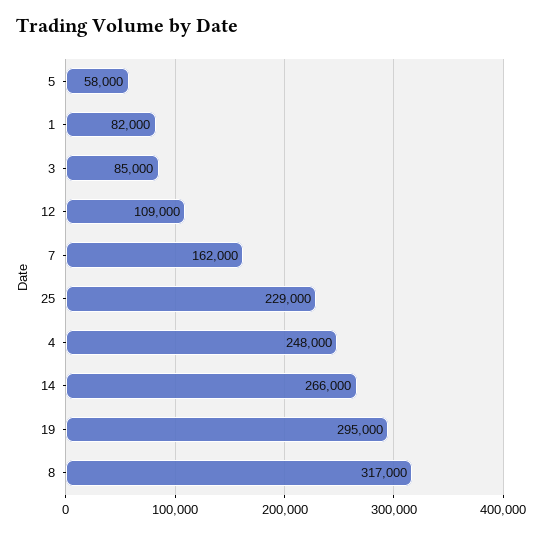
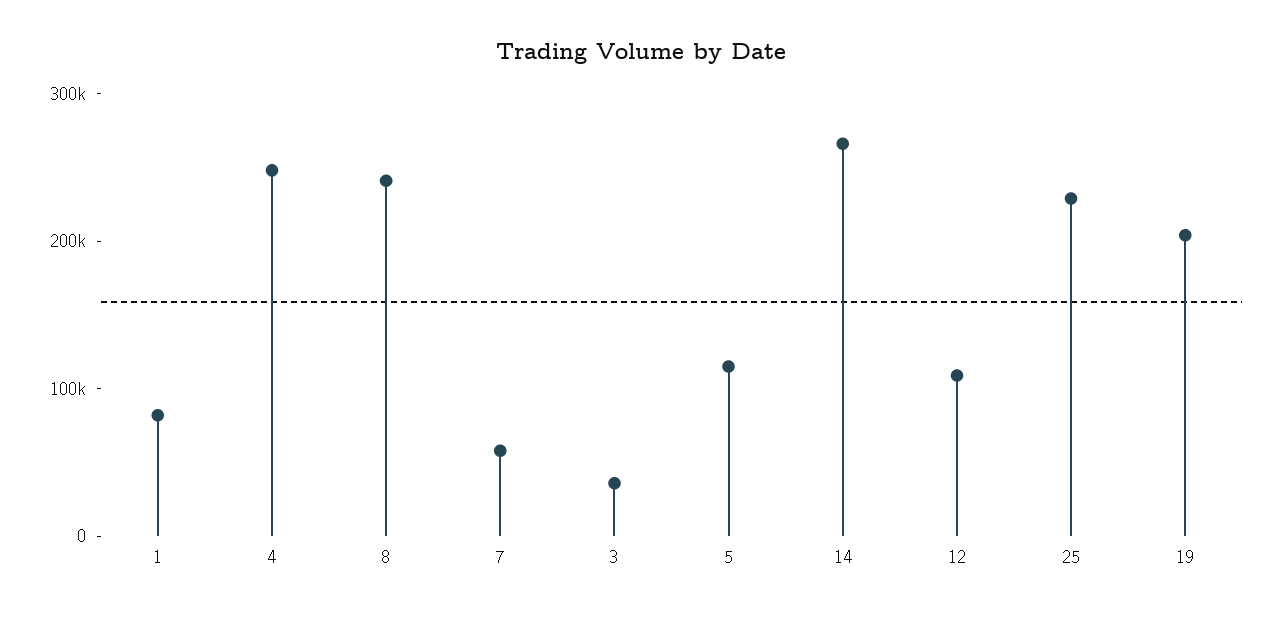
  {
-   "5": 58000,
+   "5": 120000,
    "1": 82000,
-   "3": 85000,
+   "3": 40000,
    "12": 109000,
-   "7": 162000,
+   "7": 60000,
    "25": 229000,
    "4": 248000,
    "14": 266000,
-   "19": 295000,
+   "19": 200000,
-   "8": 317000
+   "8": 240000
  }

